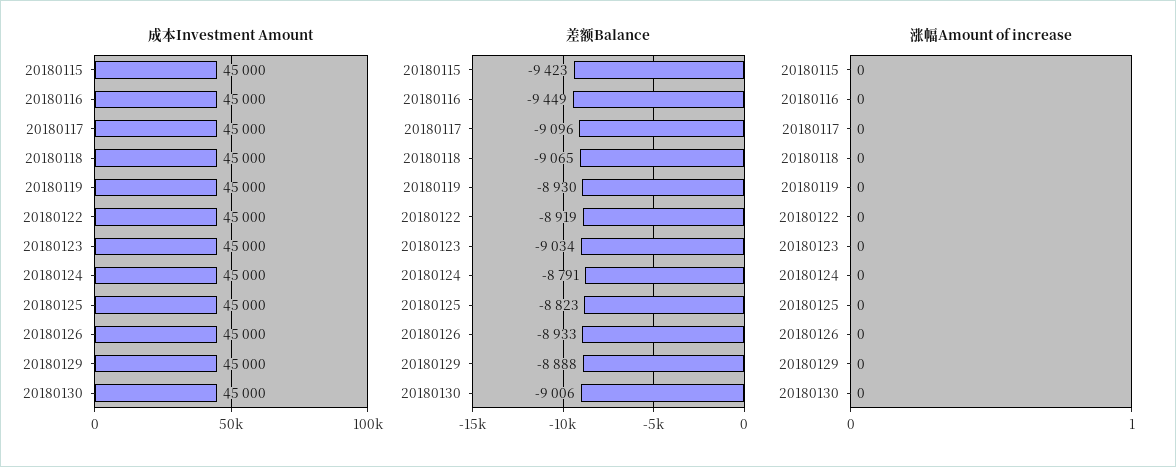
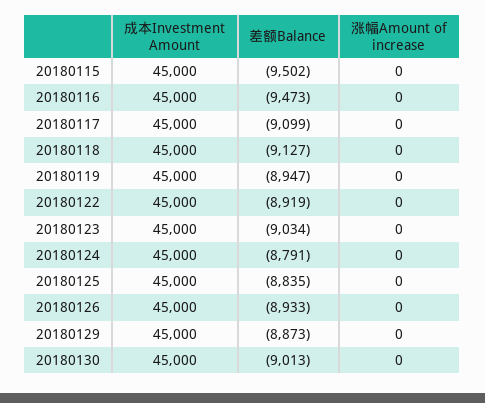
  {
    "成本Investment Amount": {
      "20180115": 45000,
      "20180116": 45000,
      "20180117": 45000,
      "20180118": 45000,
      "20180119": 45000,
      "20180122": 45000,
      "20180123": 45000,
      "20180124": 45000,
      "20180125": 45000,
      "20180126": 45000,
      "20180129": 45000,
      "20180130": 45000
    },
    "差额Balance": {
-     "20180115": -9423,
+     "20180115": -9502,
-     "20180116": -9449,
+     "20180116": -9473,
-     "20180117": -9096,
+     "20180117": -9099,
-     "20180118": -9065,
+     "20180118": -9127,
-     "20180119": -8930,
+     "20180119": -8947,
      "20180122": -8919,
      "20180123": -9034,
      "20180124": -8791,
-     "20180125": -8823,
+     "20180125": -8835,
      "20180126": -8933,
-     "20180129": -8888,
+     "20180129": -8873,
-     "20180130": -9006
+     "20180130": -9013
    },
    "涨幅Amount of increase": {
      "20180115": 0,
      "20180116": 0,
      "20180117": 0,
      "20180118": 0,
      "20180119": 0,
      "20180122": 0,
      "20180123": 0,
      "20180124": 0,
      "20180125": 0,
      "20180126": 0,
      "20180129": 0,
      "20180130": 0
    }
  }

